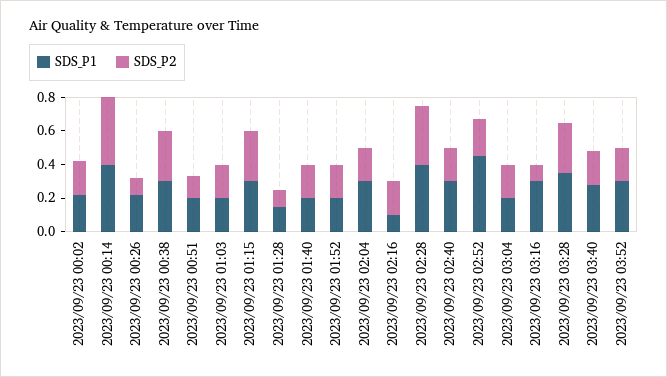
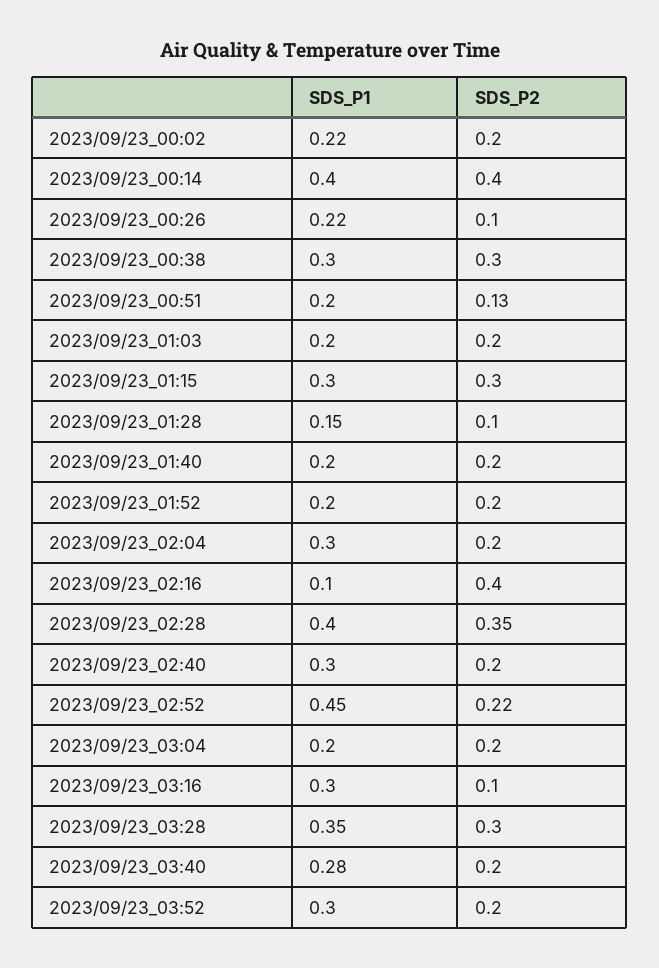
  {
    "SDS_P1": {
      "2023/09/23 00:02": 0.22,
      "2023/09/23 00:14": 0.4,
      "2023/09/23 00:26": 0.22,
      "2023/09/23 00:38": 0.3,
      "2023/09/23 00:51": 0.2,
      "2023/09/23 01:03": 0.2,
      "2023/09/23 01:15": 0.3,
      "2023/09/23 01:28": 0.15,
      "2023/09/23 01:40": 0.2,
      "2023/09/23 01:52": 0.2,
      "2023/09/23 02:04": 0.3,
      "2023/09/23 02:16": 0.1,
      "2023/09/23 02:28": 0.4,
      "2023/09/23 02:40": 0.3,
      "2023/09/23 02:52": 0.45,
      "2023/09/23 03:04": 0.2,
      "2023/09/23 03:16": 0.3,
      "2023/09/23 03:28": 0.35,
      "2023/09/23 03:40": 0.28,
      "2023/09/23 03:52": 0.3
    },
    "SDS_P2": {
      "2023/09/23 00:02": 0.2,
      "2023/09/23 00:14": 0.4,
      "2023/09/23 00:26": 0.1,
      "2023/09/23 00:38": 0.3,
      "2023/09/23 00:51": 0.13,
      "2023/09/23 01:03": 0.2,
      "2023/09/23 01:15": 0.3,
      "2023/09/23 01:28": 0.1,
      "2023/09/23 01:40": 0.2,
      "2023/09/23 01:52": 0.2,
      "2023/09/23 02:04": 0.2,
-     "2023/09/23 02:16": 0.2,
+     "2023/09/23 02:16": 0.4,
      "2023/09/23 02:28": 0.35,
      "2023/09/23 02:40": 0.2,
      "2023/09/23 02:52": 0.22,
      "2023/09/23 03:04": 0.2,
      "2023/09/23 03:16": 0.1,
      "2023/09/23 03:28": 0.3,
      "2023/09/23 03:40": 0.2,
      "2023/09/23 03:52": 0.2
    }
  }

